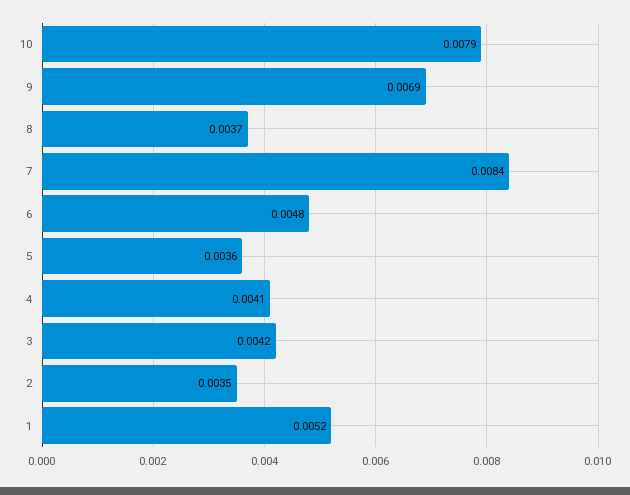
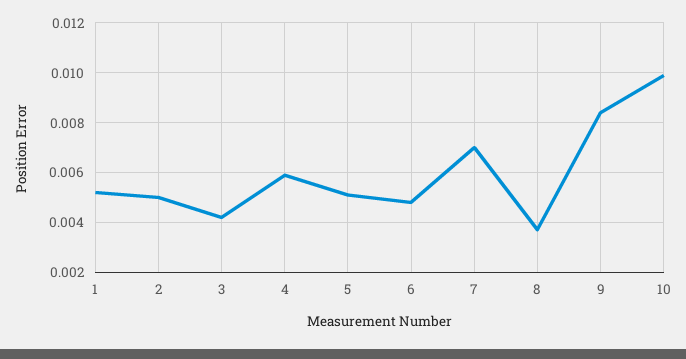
  {
-   "10": 0.0079,
+   "10": 0.01,
-   "9": 0.0069,
+   "9": 0.0085,
    "8": 0.0037,
-   "7": 0.0084,
+   "7": 0.007,
    "6": 0.0048,
-   "5": 0.0036,
+   "5": 0.005,
-   "4": 0.0041,
+   "4": 0.006,
    "3": 0.0042,
-   "2": 0.0035,
+   "2": 0.005,
    "1": 0.0052
  }

